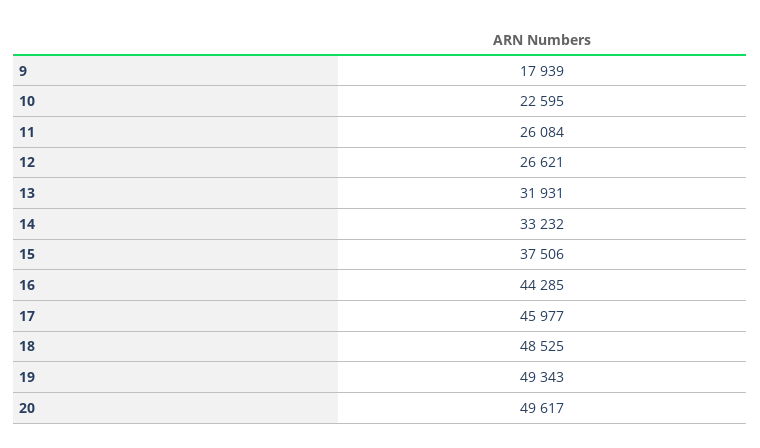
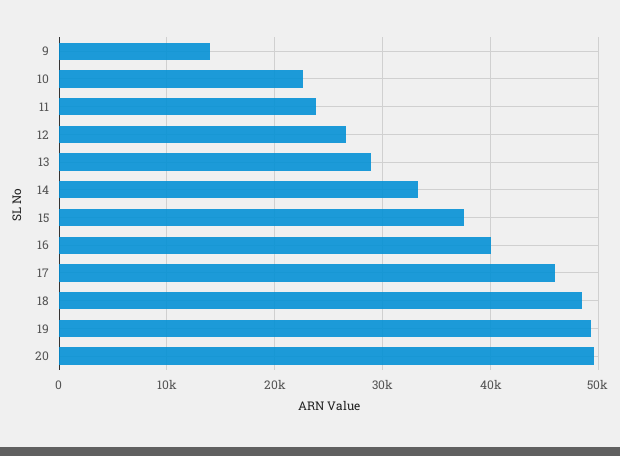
  {
-   "9": 17939,
+   "9": 14000,
    "10": 22595,
-   "11": 26084,
+   "11": 24000,
    "12": 26621,
-   "13": 31931,
+   "13": 29000,
    "14": 33232,
    "15": 37506,
-   "16": 44285,
+   "16": 40000,
    "17": 45977,
    "18": 48525,
    "19": 49343,
    "20": 49617
  }

